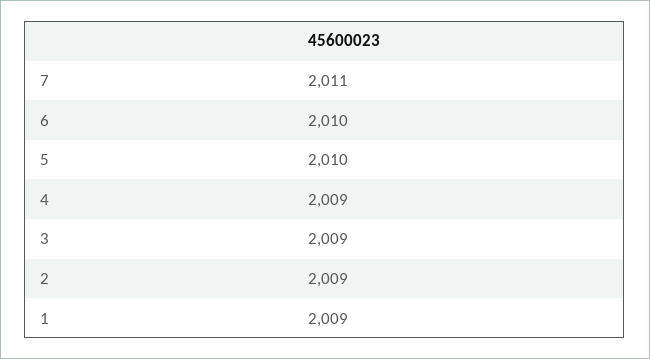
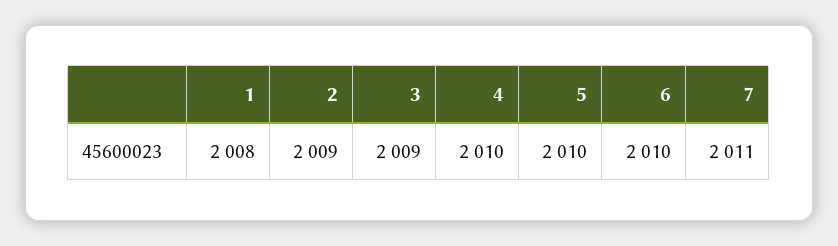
  {
    "7": 2011,
    "6": 2010,
    "5": 2010,
-   "4": 2009,
+   "4": 2010,
    "3": 2009,
    "2": 2009,
-   "1": 2009
+   "1": 2008
  }

